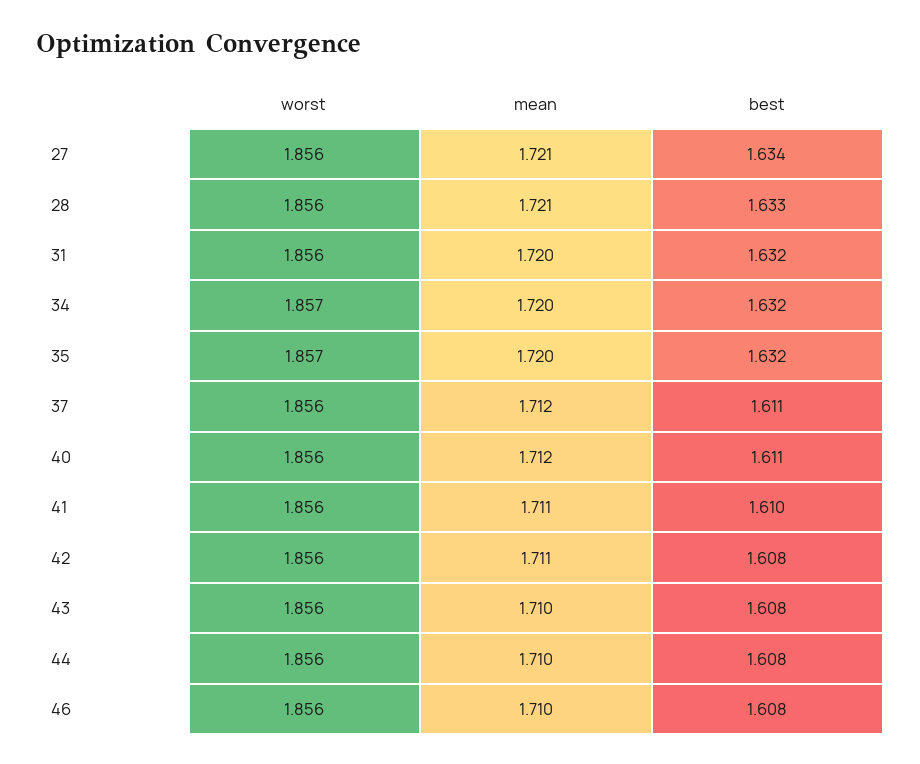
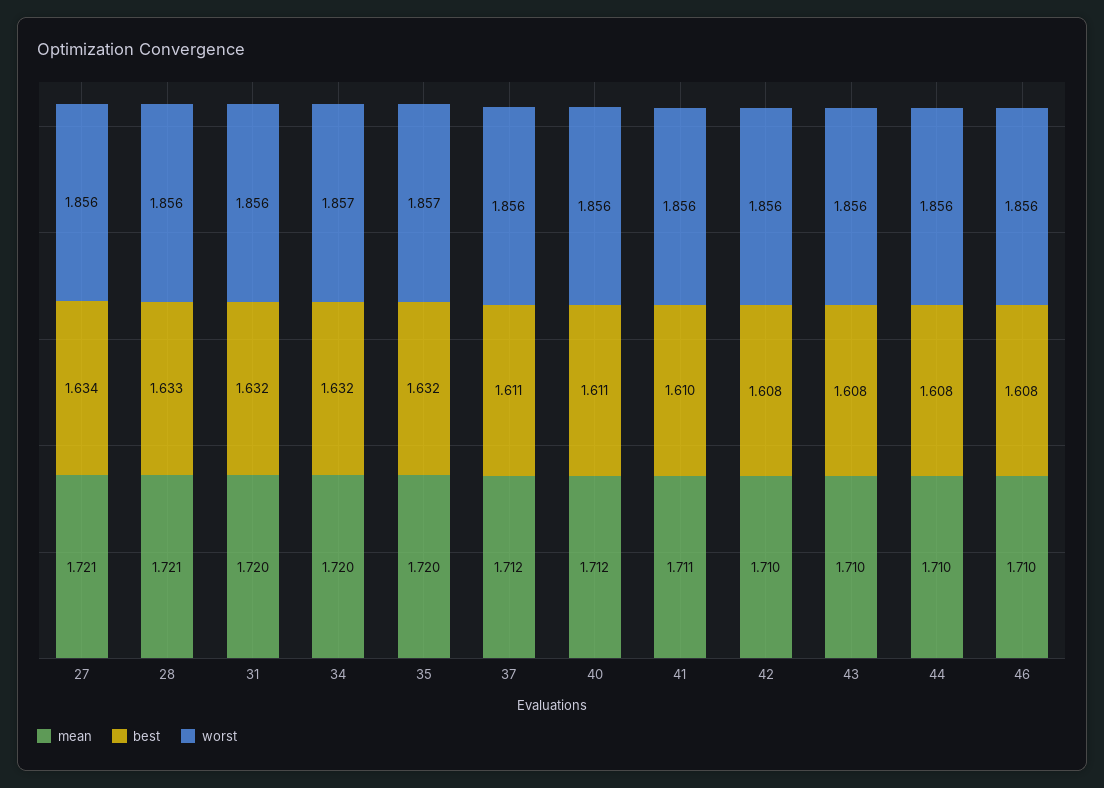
  {
    "worst": {
      "27": 1.856,
      "28": 1.856,
      "31": 1.856,
      "34": 1.857,
      "35": 1.857,
      "37": 1.856,
      "40": 1.856,
      "41": 1.856,
      "42": 1.856,
      "43": 1.856,
      "44": 1.856,
      "46": 1.856
    },
    "mean": {
      "27": 1.721,
      "28": 1.721,
      "31": 1.72,
      "34": 1.72,
      "35": 1.72,
      "37": 1.712,
      "40": 1.712,
      "41": 1.711,
-     "42": 1.711,
+     "42": 1.71,
      "43": 1.71,
      "44": 1.71,
      "46": 1.71
    },
    "best": {
      "27": 1.634,
      "28": 1.633,
      "31": 1.632,
      "34": 1.632,
      "35": 1.632,
      "37": 1.611,
      "40": 1.611,
      "41": 1.61,
      "42": 1.608,
      "43": 1.608,
      "44": 1.608,
      "46": 1.608
    }
  }

